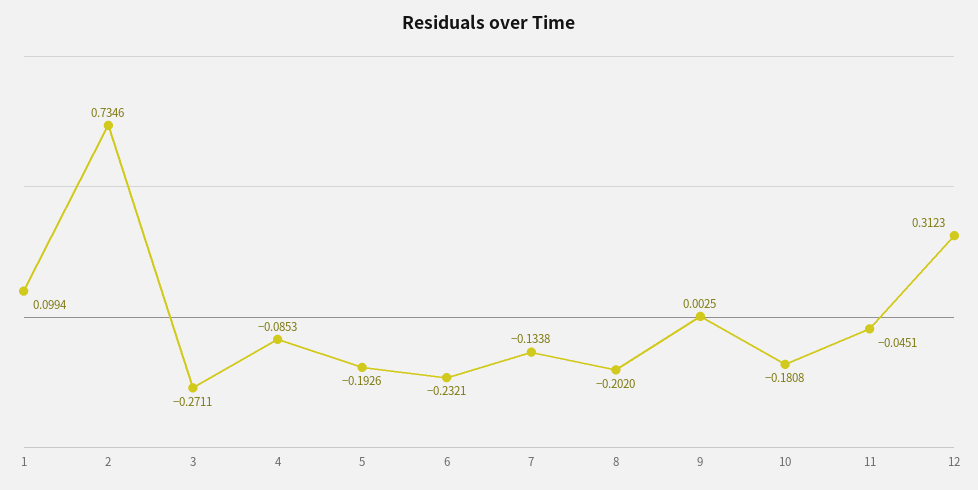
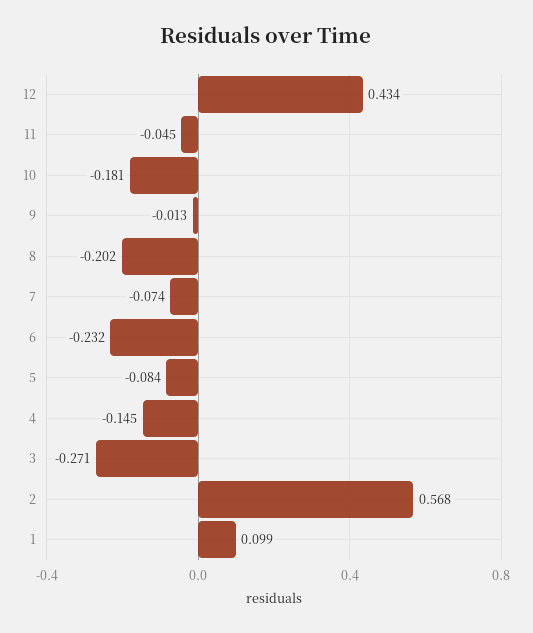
  {
    "1": 0.0994,
-   "2": 0.7346,
+   "2": 0.568,
    "3": -0.2711,
-   "4": -0.0853,
+   "4": -0.145,
-   "5": -0.1926,
+   "5": -0.084,
    "6": -0.2321,
-   "7": -0.1338,
+   "7": -0.074,
    "8": -0.202,
-   "9": 0.0025,
+   "9": -0.013,
    "10": -0.1808,
    "11": -0.0451,
-   "12": 0.3123
+   "12": 0.434
  }

